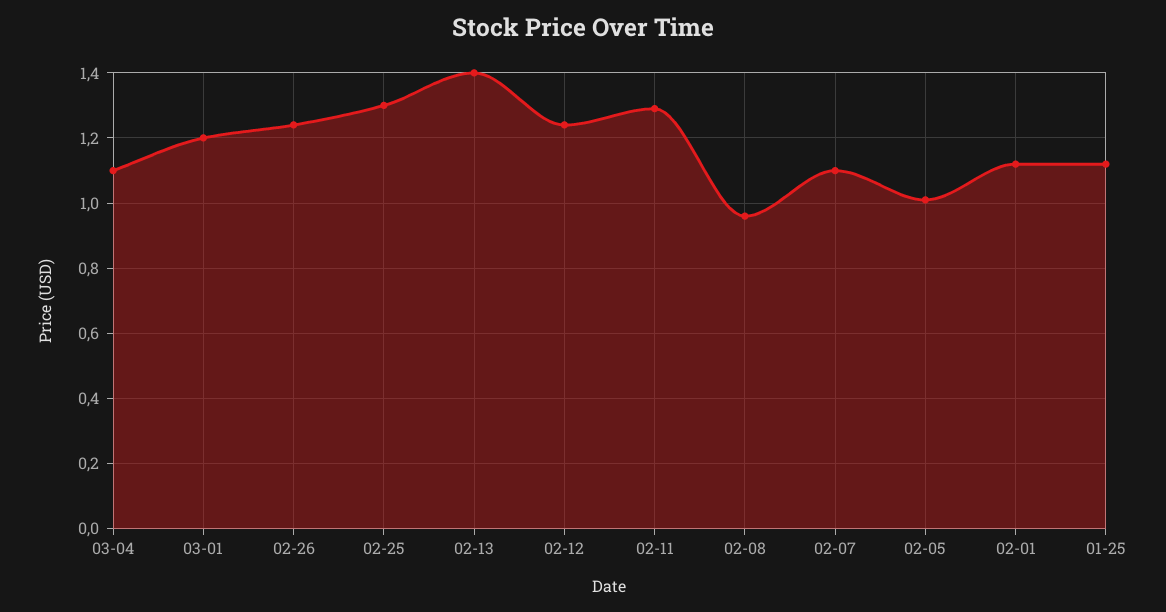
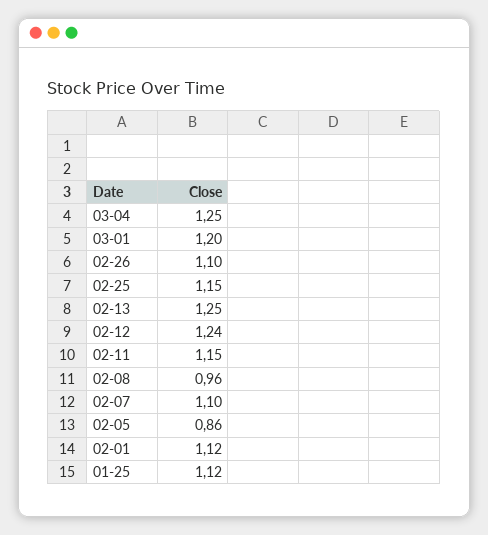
  {
-   "03-04": 1.1,
+   "03-04": 1.25,
    "03-01": 1.2,
-   "02-26": 1.25,
+   "02-26": 1.1,
-   "02-25": 1.3,
+   "02-25": 1.15,
-   "02-13": 1.4,
+   "02-13": 1.25,
    "02-12": 1.24,
-   "02-11": 1.3,
+   "02-11": 1.15,
    "02-08": 0.96,
    "02-07": 1.1,
-   "02-05": 1,
+   "02-05": 0.86,
    "02-01": 1.12,
    "01-25": 1.12
  }

